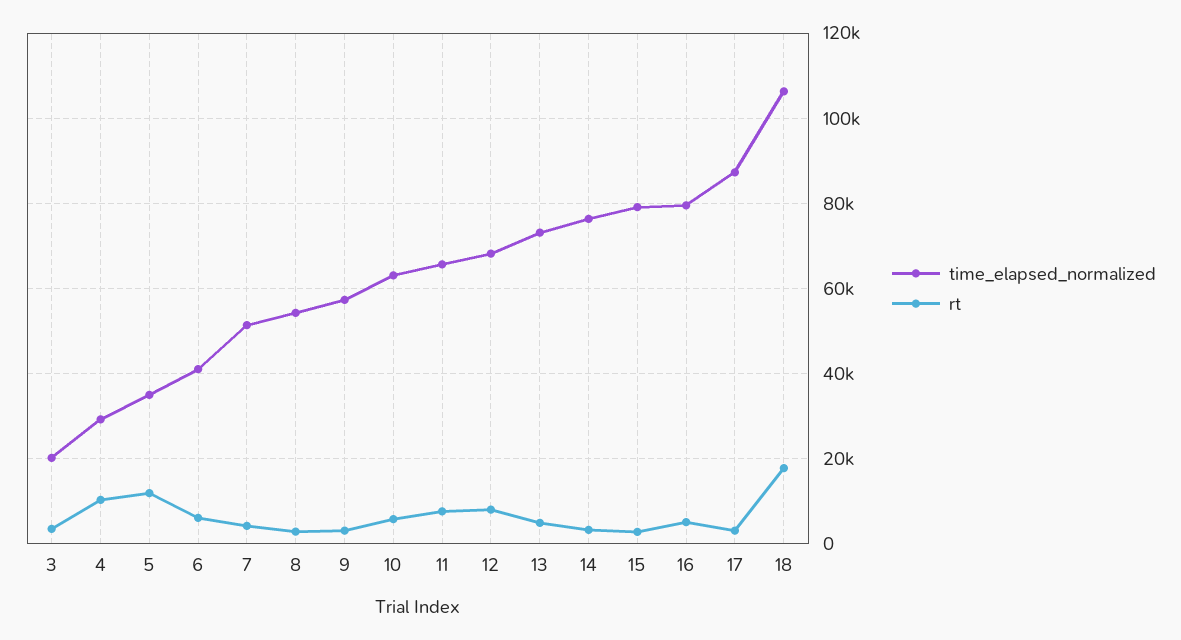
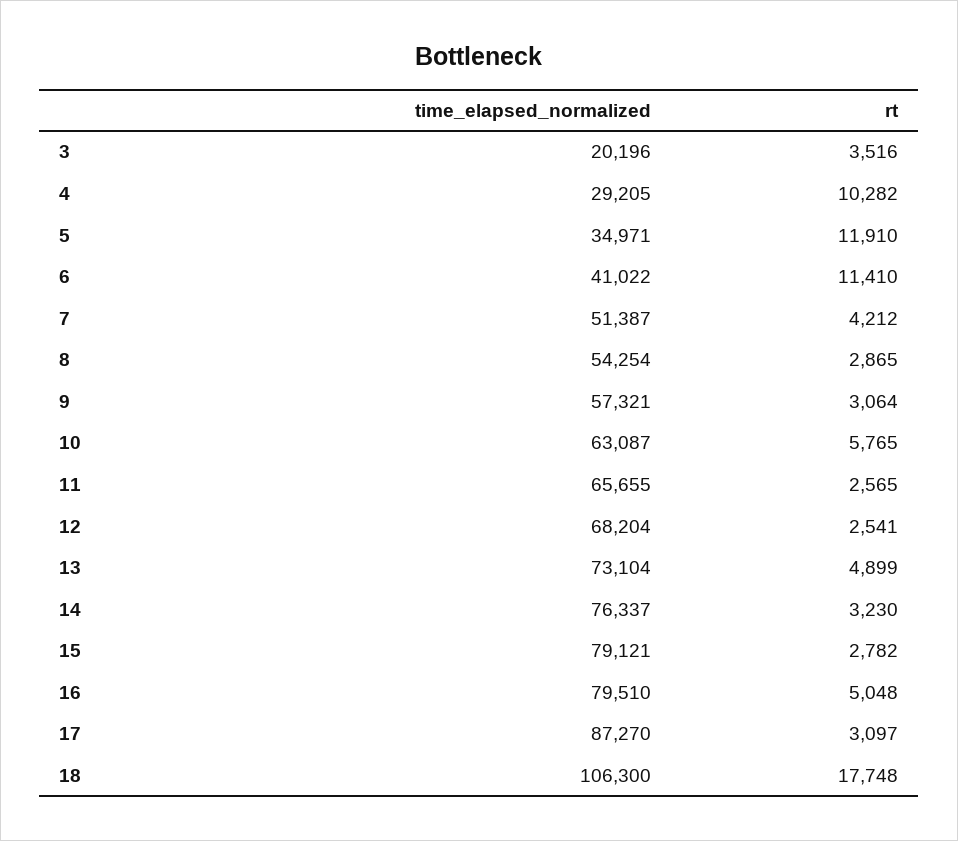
  {
    "time_elapsed_normalized": {
      "3": 20196,
      "4": 29205,
      "5": 34971,
      "6": 41022,
      "7": 51387,
      "8": 54254,
      "9": 57321,
      "10": 63087,
      "11": 65655,
      "12": 68204,
      "13": 73104,
      "14": 76337,
      "15": 79121,
      "16": 79510,
      "17": 87270,
      "18": 106300
    },
    "rt": {
      "3": 3516,
      "4": 10282,
      "5": 11910,
-     "6": 6000,
+     "6": 11410,
      "7": 4212,
      "8": 2865,
      "9": 3064,
      "10": 5765,
-     "11": 8000,
+     "11": 2565,
-     "12": 8000,
+     "12": 2541,
      "13": 4899,
      "14": 3230,
      "15": 2782,
      "16": 5048,
      "17": 3097,
      "18": 17748
    }
  }

